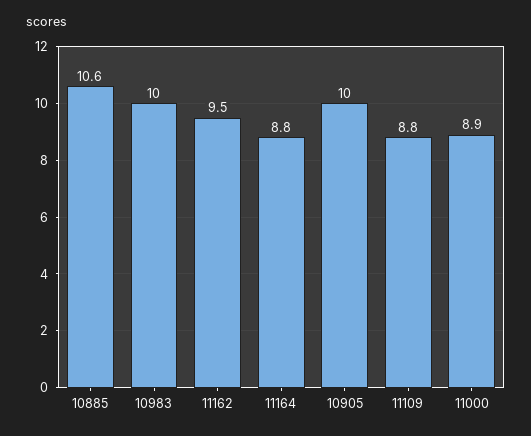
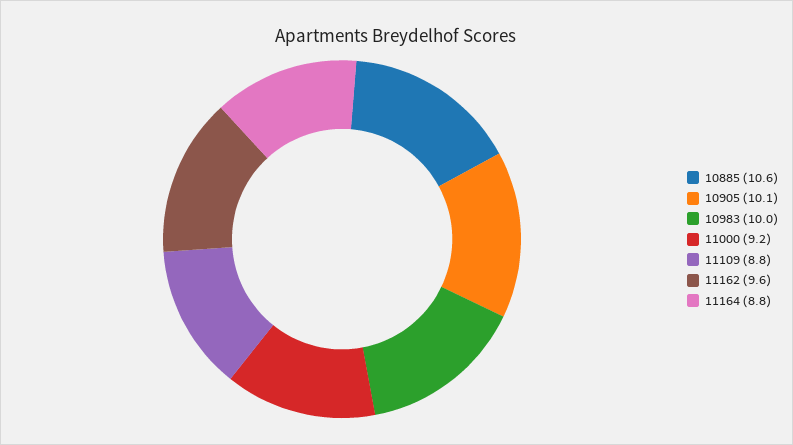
  {
    "10885": 10.6,
    "10983": 10,
-   "11162": 9.5,
+   "11162": 9.6,
    "11164": 8.8,
-   "10905": 10,
+   "10905": 10.1,
    "11109": 8.8,
-   "11000": 8.9
+   "11000": 9.2
  }

